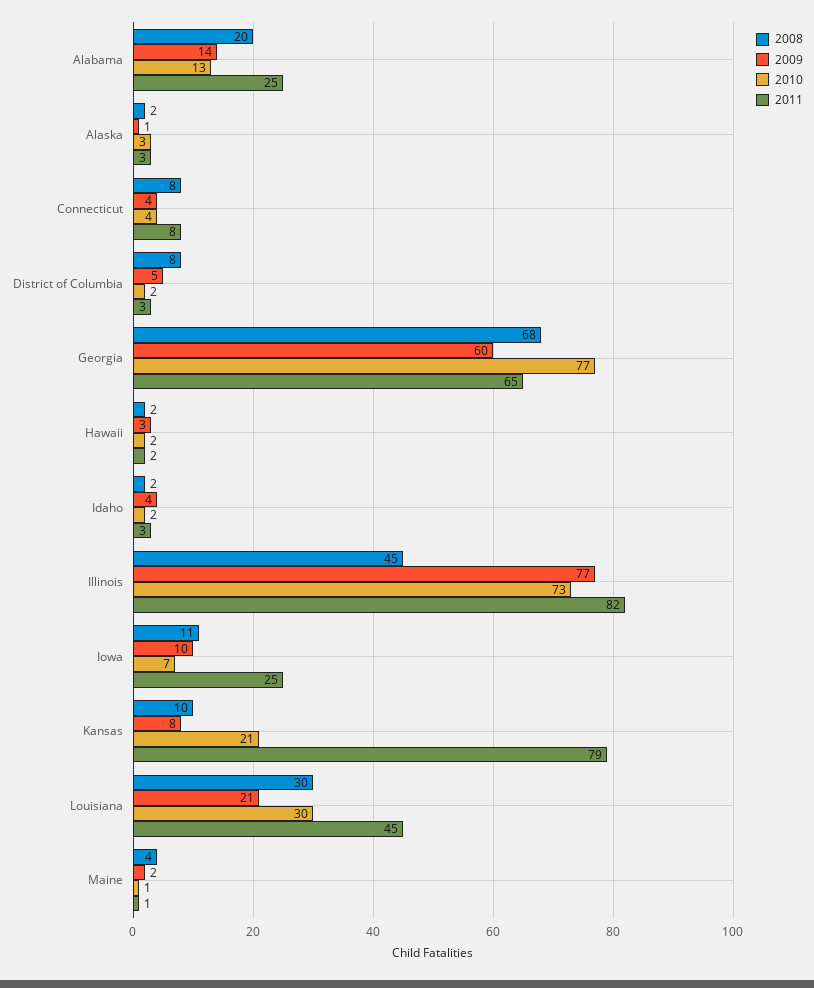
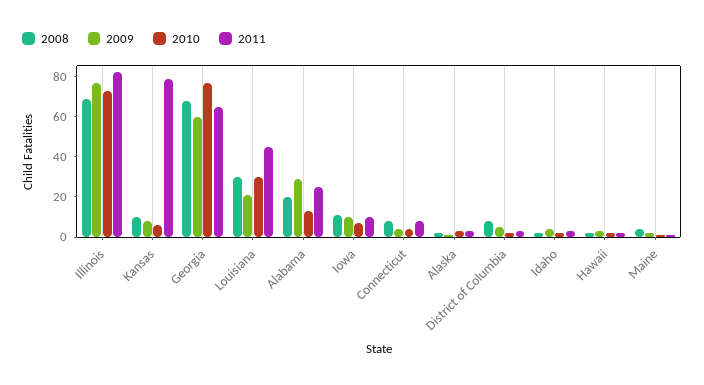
  {
    "2008": {
      "Alabama": 20,
      "Alaska": 2,
      "Connecticut": 8,
      "District of Columbia": 8,
      "Georgia": 68,
      "Hawaii": 2,
      "Idaho": 2,
-     "Illinois": 45,
+     "Illinois": 70,
      "Iowa": 11,
      "Kansas": 10,
      "Louisiana": 30,
      "Maine": 4
    },
    "2009": {
-     "Alabama": 14,
+     "Alabama": 30,
      "Alaska": 1,
      "Connecticut": 4,
      "District of Columbia": 5,
      "Georgia": 60,
      "Hawaii": 3,
      "Idaho": 4,
      "Illinois": 77,
      "Iowa": 10,
      "Kansas": 8,
      "Louisiana": 21,
      "Maine": 2
    },
    "2010": {
      "Alabama": 13,
      "Alaska": 3,
      "Connecticut": 4,
      "District of Columbia": 2,
      "Georgia": 77,
      "Hawaii": 2,
      "Idaho": 2,
      "Illinois": 73,
      "Iowa": 7,
-     "Kansas": 21,
+     "Kansas": 5,
      "Louisiana": 30,
      "Maine": 1
    },
    "2011": {
      "Alabama": 25,
      "Alaska": 3,
      "Connecticut": 8,
      "District of Columbia": 3,
      "Georgia": 65,
      "Hawaii": 2,
      "Idaho": 3,
      "Illinois": 82,
-     "Iowa": 25,
+     "Iowa": 10,
      "Kansas": 79,
      "Louisiana": 45,
      "Maine": 1
    }
  }

